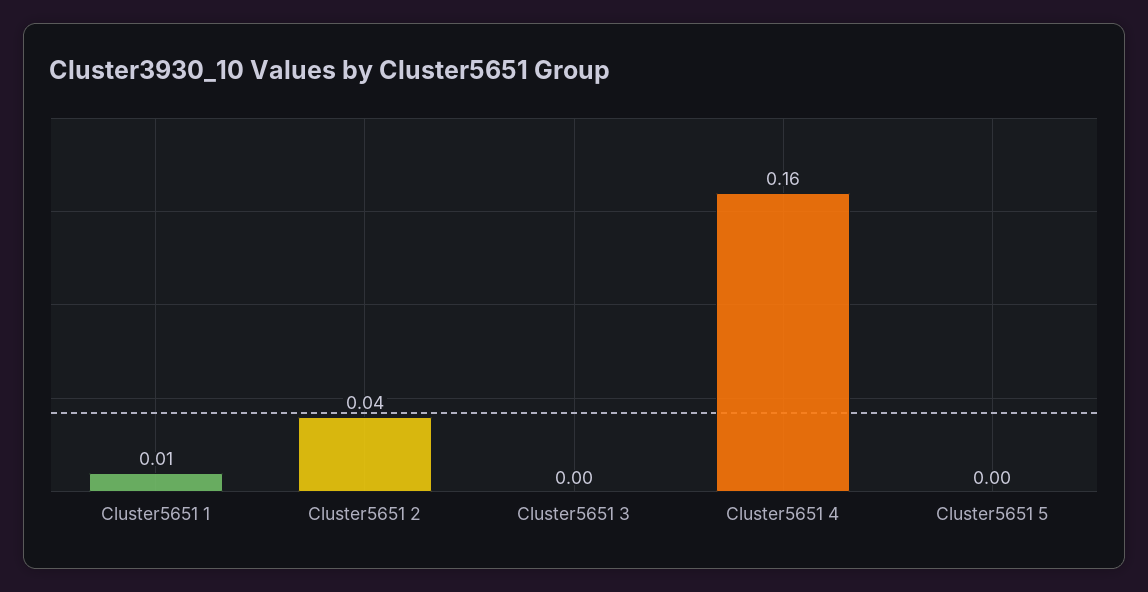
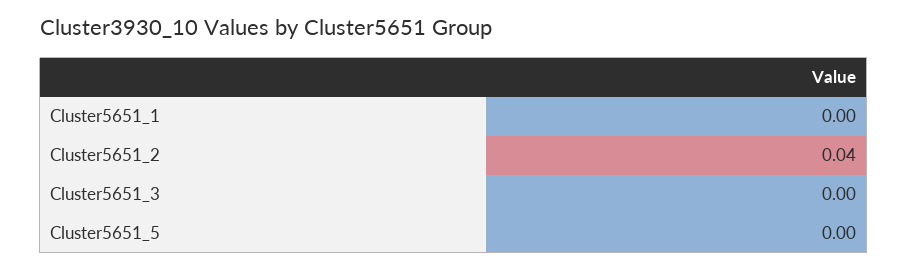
  {
-   "Cluster5651 1": 0.01,
+   "Cluster5651 1": 0,
    "Cluster5651 2": 0.04,
    "Cluster5651 3": 0,
-   "Cluster5651 4": 0.16,
    "Cluster5651 5": 0
  }

